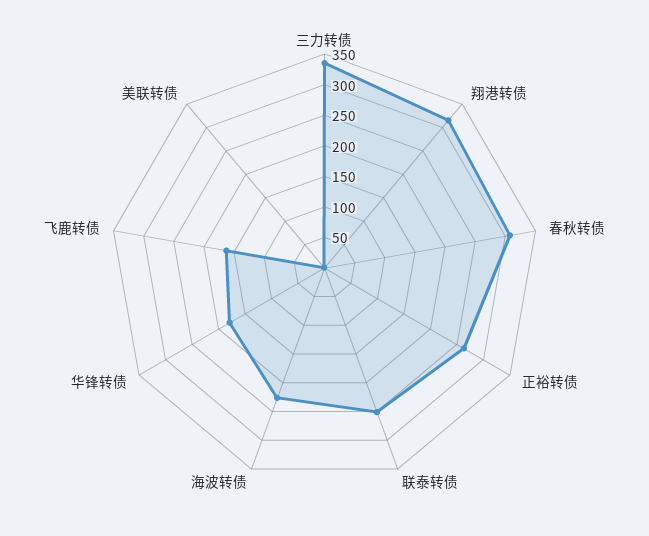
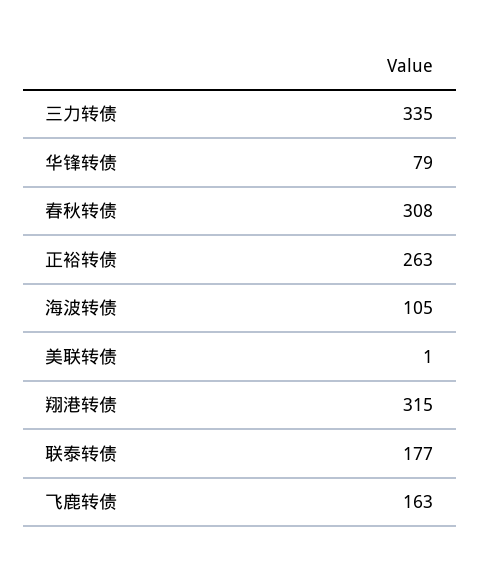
  {
    "三力转债": 335,
    "翔港转债": 315,
    "春秋转债": 308,
    "正裕转债": 263,
-   "联泰转债": 250,
+   "联泰转债": 177,
-   "海波转债": 225,
+   "海波转债": 105,
-   "华锋转债": 175,
+   "华锋转债": 79,
    "飞鹿转债": 163,
    "美联转债": 1
  }

